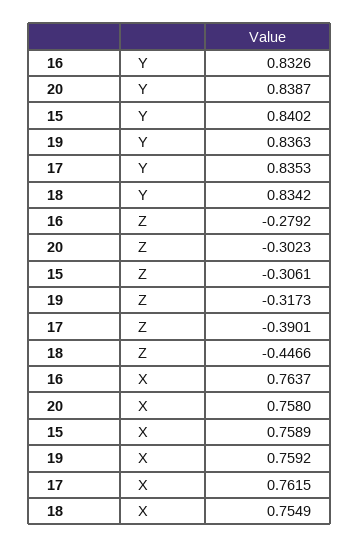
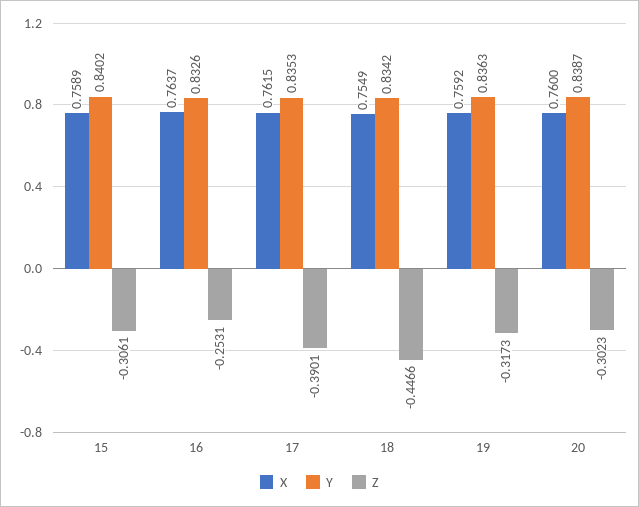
  {
    "Y": {
      "16": 0.8326,
      "20": 0.8387,
      "15": 0.8402,
      "19": 0.8363,
      "17": 0.8353,
      "18": 0.8342
    },
    "Z": {
-     "16": -0.2792,
+     "16": -0.2531,
      "20": -0.3023,
      "15": -0.3061,
      "19": -0.3173,
      "17": -0.3901,
      "18": -0.4466
    },
    "X": {
      "16": 0.7637,
-     "20": 0.758,
+     "20": 0.76,
      "15": 0.7589,
      "19": 0.7592,
      "17": 0.7615,
      "18": 0.7549
    }
  }

